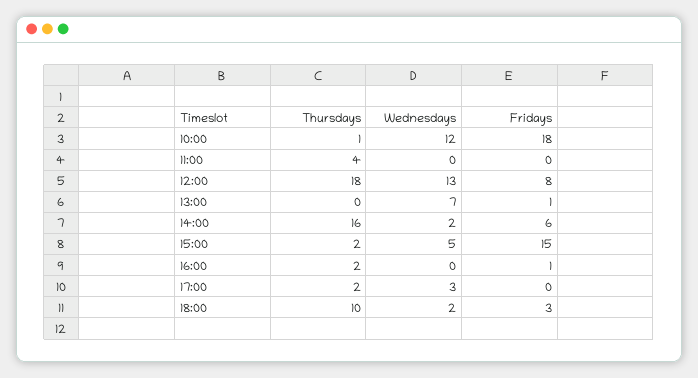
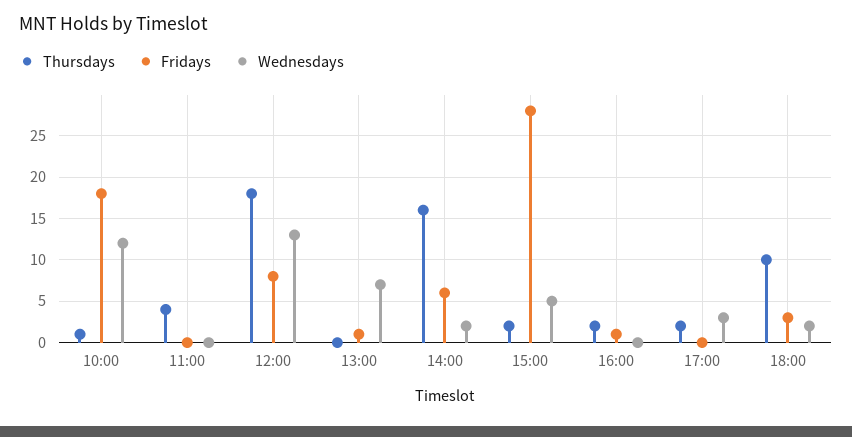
  {
    "Thursdays": {
      "10:00": 1,
      "11:00": 4,
      "12:00": 18,
      "13:00": 0,
      "14:00": 16,
      "15:00": 2,
      "16:00": 2,
      "17:00": 2,
      "18:00": 10
    },
    "Wednesdays": {
      "10:00": 12,
      "11:00": 0,
      "12:00": 13,
      "13:00": 7,
      "14:00": 2,
      "15:00": 5,
      "16:00": 0,
      "17:00": 3,
      "18:00": 2
    },
    "Fridays": {
      "10:00": 18,
      "11:00": 0,
      "12:00": 8,
      "13:00": 1,
      "14:00": 6,
-     "15:00": 15,
+     "15:00": 28,
      "16:00": 1,
      "17:00": 0,
      "18:00": 3
    }
  }

